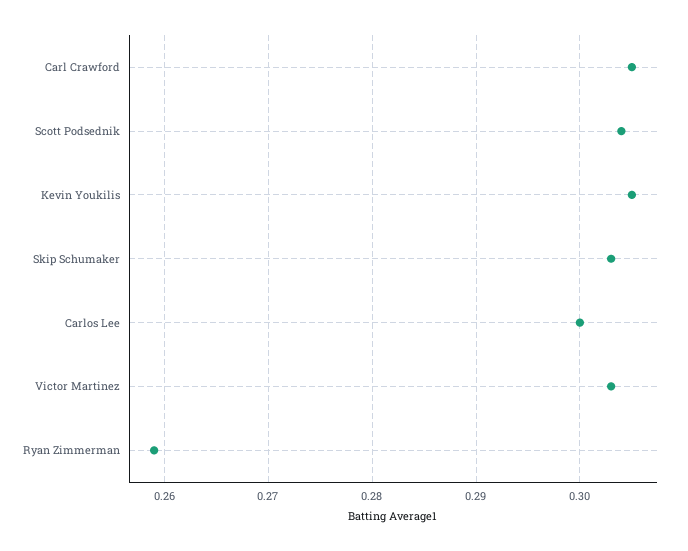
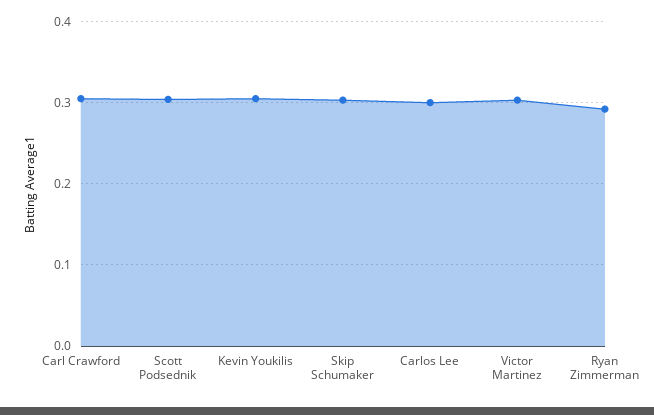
  {
    "Carl Crawford": 0.305,
    "Scott Podsednik": 0.304,
    "Kevin Youkilis": 0.305,
    "Skip Schumaker": 0.303,
    "Carlos Lee": 0.3,
    "Victor Martinez": 0.303,
-   "Ryan Zimmerman": 0.259
+   "Ryan Zimmerman": 0.29
  }

